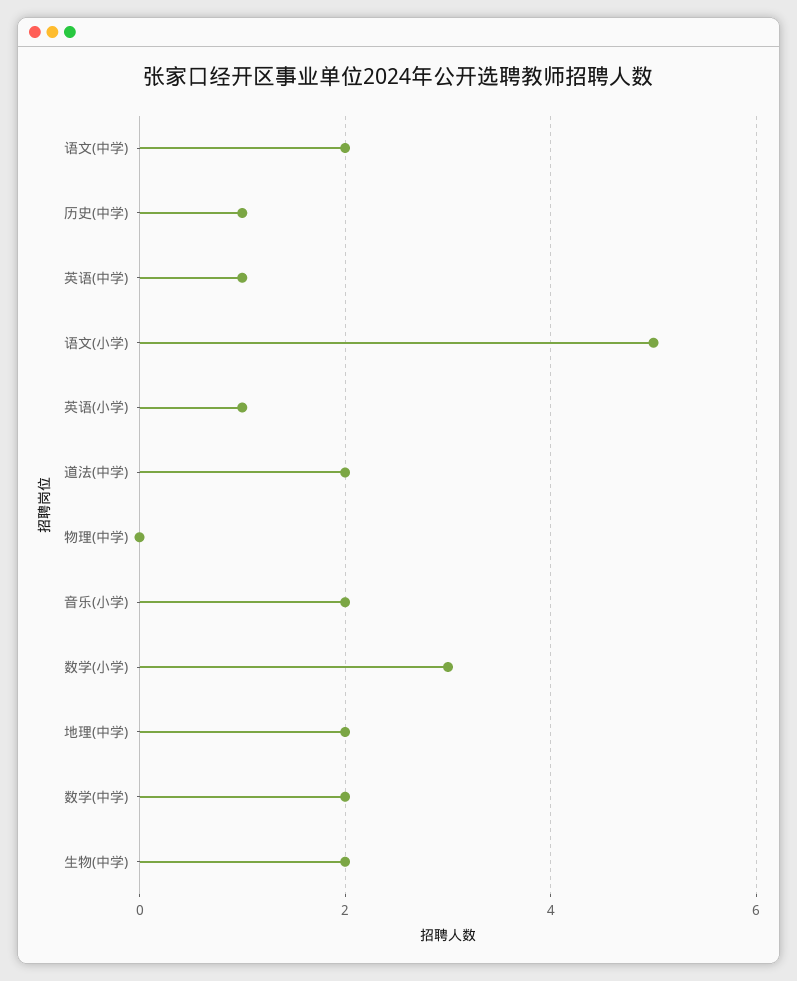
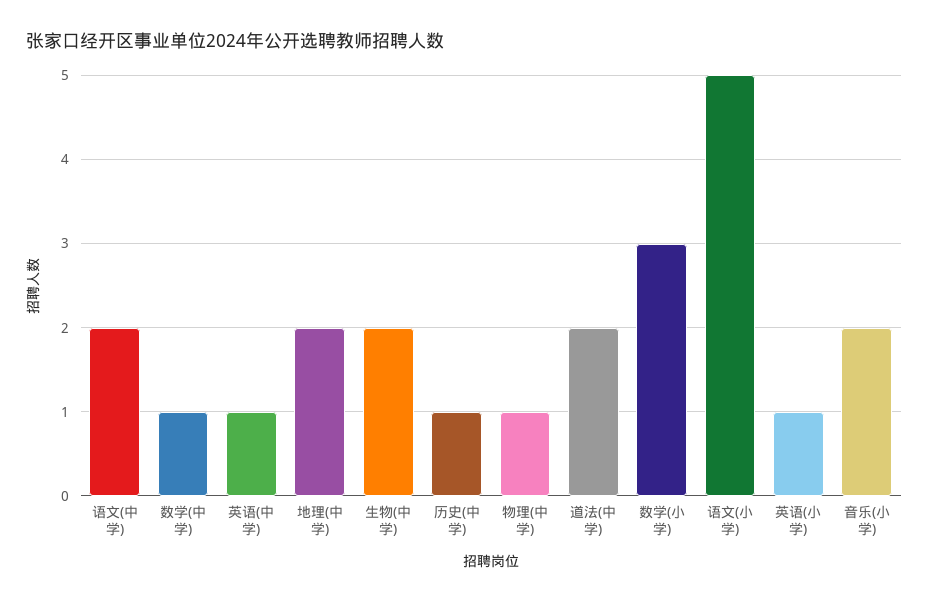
  {
    "语文(中学)": 2,
    "历史(中学)": 1,
    "英语(中学)": 1,
    "语文(小学)": 5,
    "英语(小学)": 1,
    "道法(中学)": 2,
-   "物理(中学)": 0,
+   "物理(中学)": 1,
    "音乐(小学)": 2,
    "数学(小学)": 3,
    "地理(中学)": 2,
-   "数学(中学)": 2,
+   "数学(中学)": 1,
    "生物(中学)": 2
  }

